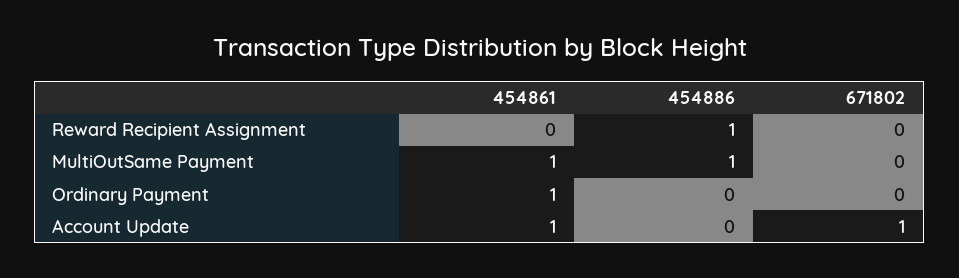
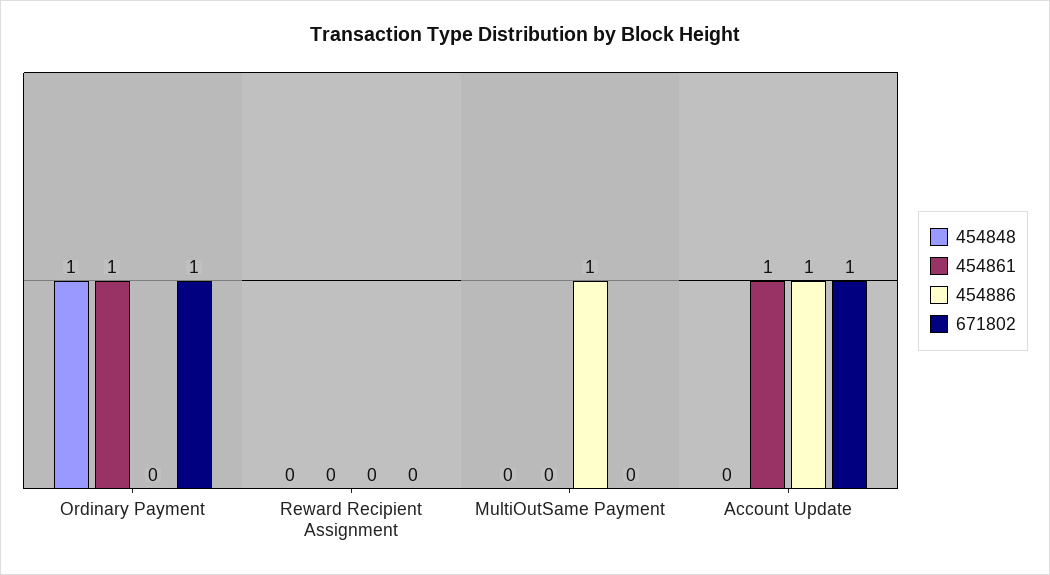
  {
    "454861": {
      "Reward Recipient Assignment": 0,
-     "MultiOutSame Payment": 1,
+     "MultiOutSame Payment": 0,
      "Ordinary Payment": 1,
      "Account Update": 1
    },
    "454886": {
-     "Reward Recipient Assignment": 1,
+     "Reward Recipient Assignment": 0,
      "MultiOutSame Payment": 1,
      "Ordinary Payment": 0,
-     "Account Update": 0
+     "Account Update": 1
    },
    "671802": {
      "Reward Recipient Assignment": 0,
      "MultiOutSame Payment": 0,
-     "Ordinary Payment": 0,
+     "Ordinary Payment": 1,
      "Account Update": 1
-   }
+   },
+   "454848": {
+     "Ordinary Payment": 1,
+     "Reward Recipient Assignment": 0,
+     "MultiOutSame Payment": 0,
+     "Account Update": 0
+   }
  }

